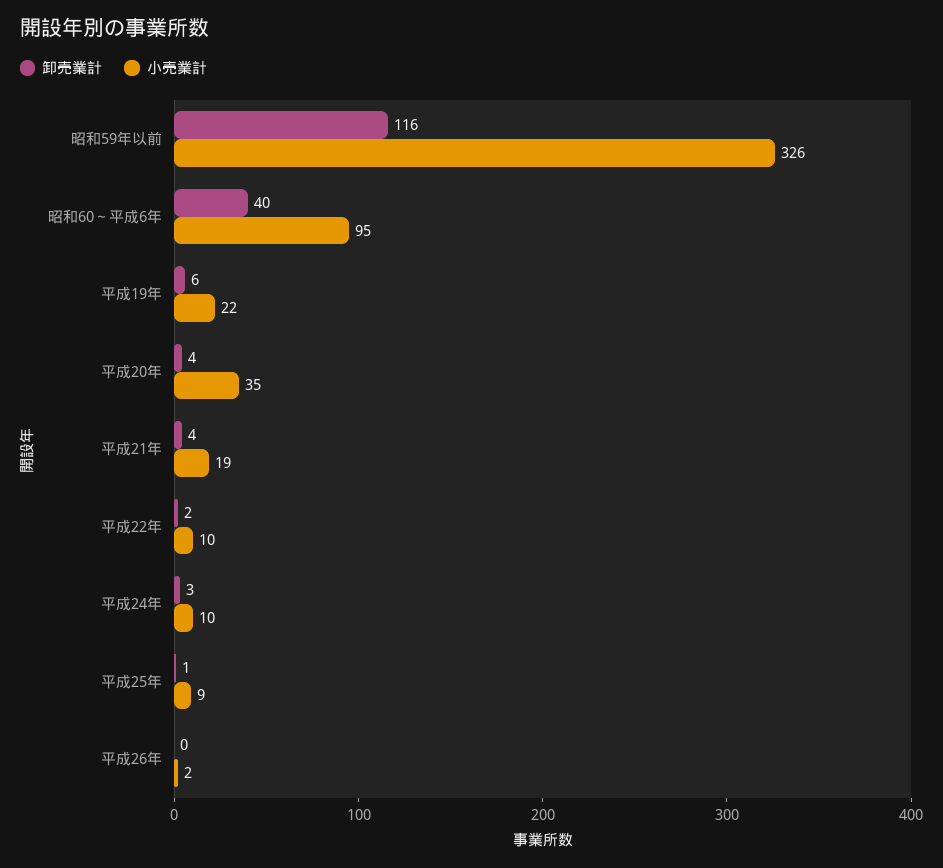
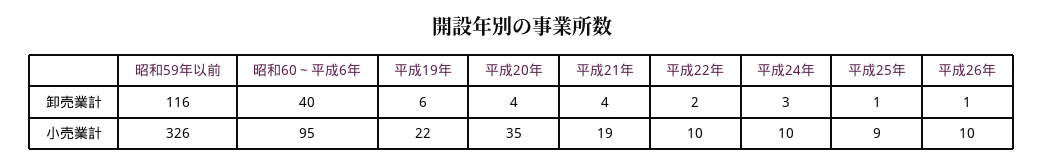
  {
    "卸売業計": {
      "昭和59年以前": 116,
      "昭和60～平成6年": 40,
      "平成19年": 6,
      "平成20年": 4,
      "平成21年": 4,
      "平成22年": 2,
      "平成24年": 3,
      "平成25年": 1,
-     "平成26年": 0
+     "平成26年": 1
    },
    "小売業計": {
      "昭和59年以前": 326,
      "昭和60～平成6年": 95,
      "平成19年": 22,
      "平成20年": 35,
      "平成21年": 19,
      "平成22年": 10,
      "平成24年": 10,
      "平成25年": 9,
-     "平成26年": 2
+     "平成26年": 10
    }
  }

